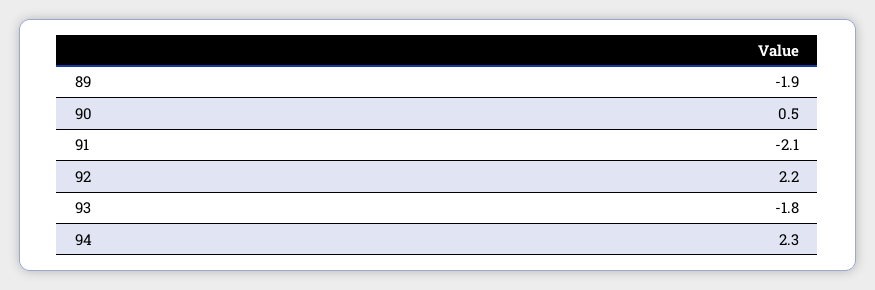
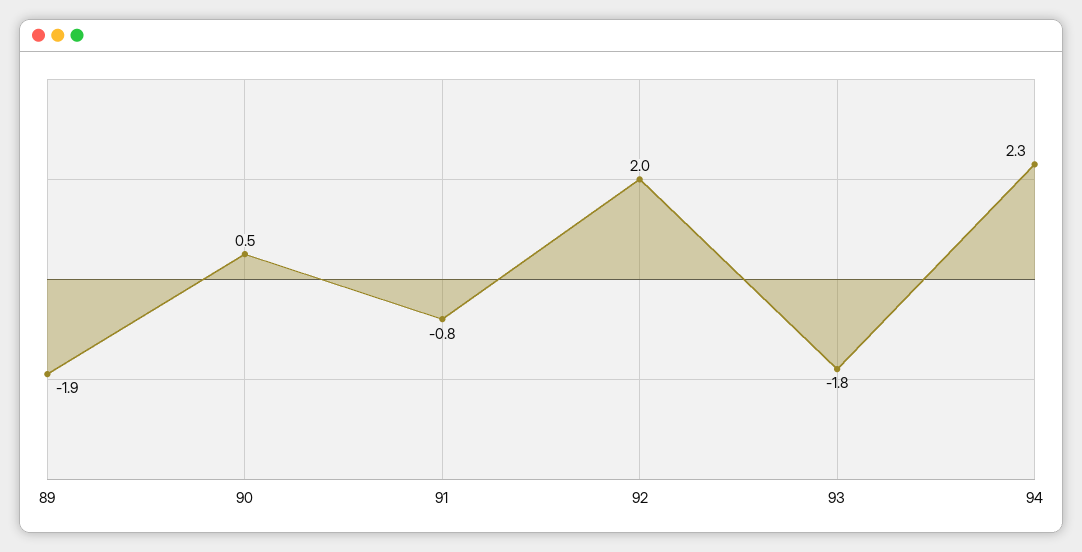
  {
    "89": -1.9,
    "90": 0.5,
-   "91": -2.1,
+   "91": -0.8,
-   "92": 2.2,
+   "92": 2,
    "93": -1.8,
    "94": 2.3
  }

